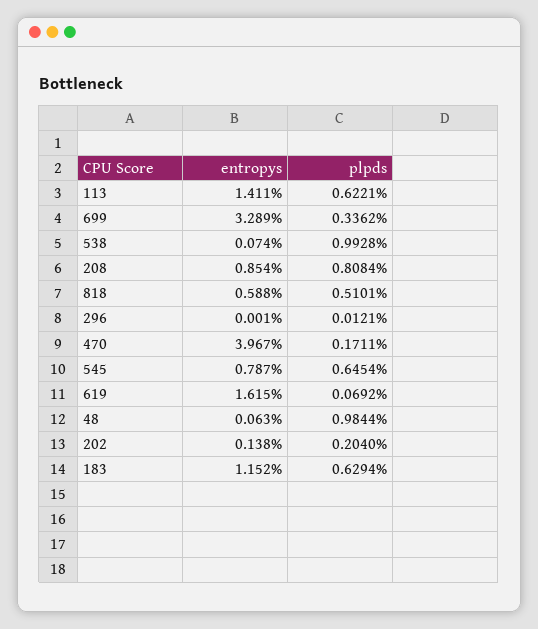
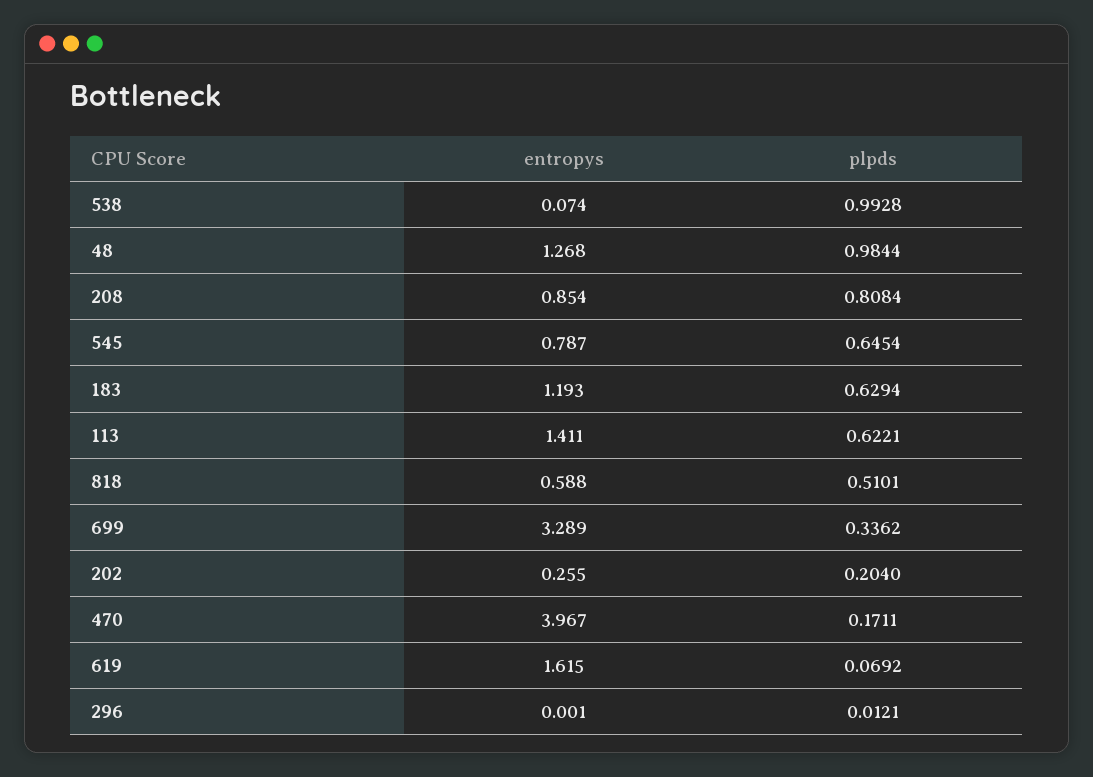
  {
    "entropys": {
      "113": 1.411,
      "699": 3.289,
      "538": 0.074,
      "208": 0.854,
      "818": 0.588,
      "296": 0.001,
      "470": 3.967,
      "545": 0.787,
      "619": 1.615,
-     "48": 0.063,
+     "48": 1.268,
-     "202": 0.138,
+     "202": 0.255,
-     "183": 1.152
+     "183": 1.193
    },
    "plpds": {
      "113": 0.6221,
      "699": 0.3362,
      "538": 0.9928,
      "208": 0.8084,
      "818": 0.5101,
      "296": 0.0121,
      "470": 0.1711,
      "545": 0.6454,
      "619": 0.0692,
      "48": 0.9844,
      "202": 0.204,
      "183": 0.6294
    }
  }

